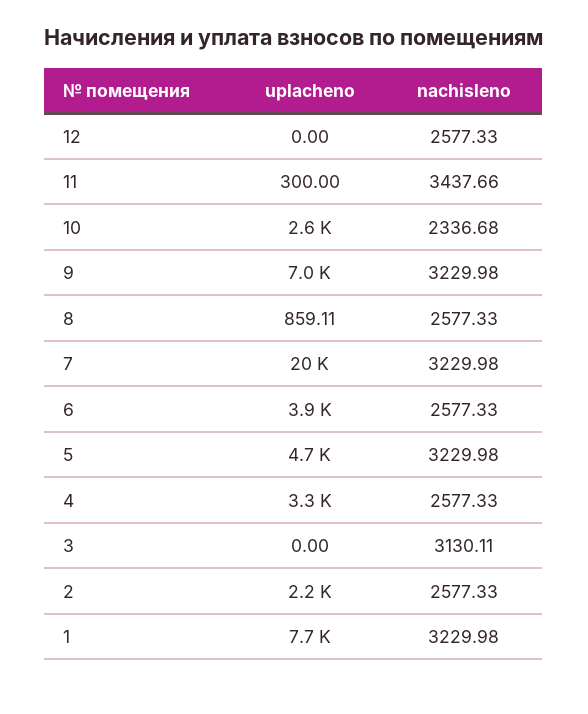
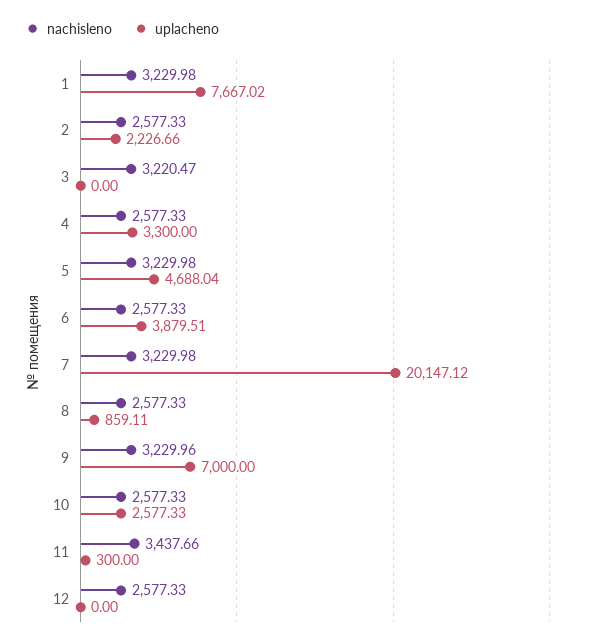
  {
    "uplacheno": {
      "12": 0,
      "11": 300,
      "10": 2577.33,
      "9": 7000,
      "8": 859.11,
      "7": 20147.12,
      "6": 3879.51,
      "5": 4688.04,
      "4": 3300,
      "3": 0,
      "2": 2226.66,
      "1": 7667.02
    },
    "nachisleno": {
      "12": 2577.33,
      "11": 3437.66,
-     "10": 2336.68,
+     "10": 2577.33,
-     "9": 3229.98,
+     "9": 3229.96,
      "8": 2577.33,
      "7": 3229.98,
      "6": 2577.33,
      "5": 3229.98,
      "4": 2577.33,
-     "3": 3130.11,
+     "3": 3220.47,
      "2": 2577.33,
      "1": 3229.98
    }
  }

